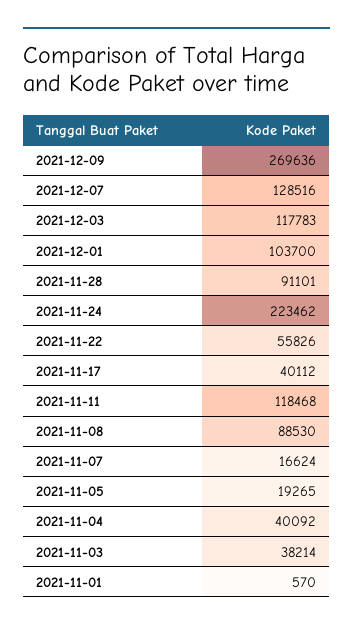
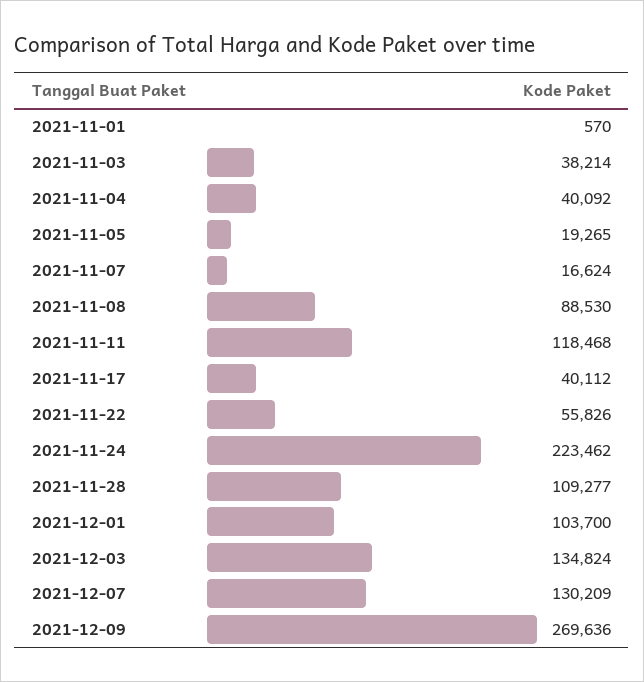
  {
    "2021-12-09": 269636,
-   "2021-12-07": 128516,
+   "2021-12-07": 130209,
-   "2021-12-03": 117783,
+   "2021-12-03": 134824,
    "2021-12-01": 103700,
-   "2021-11-28": 91101,
+   "2021-11-28": 109277,
    "2021-11-24": 223462,
    "2021-11-22": 55826,
    "2021-11-17": 40112,
    "2021-11-11": 118468,
    "2021-11-08": 88530,
    "2021-11-07": 16624,
    "2021-11-05": 19265,
    "2021-11-04": 40092,
    "2021-11-03": 38214,
    "2021-11-01": 570
  }

